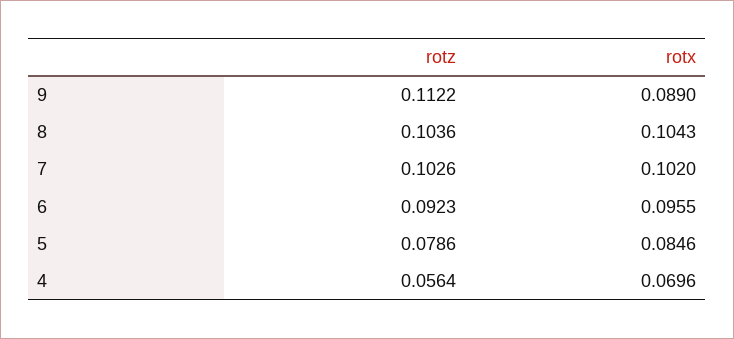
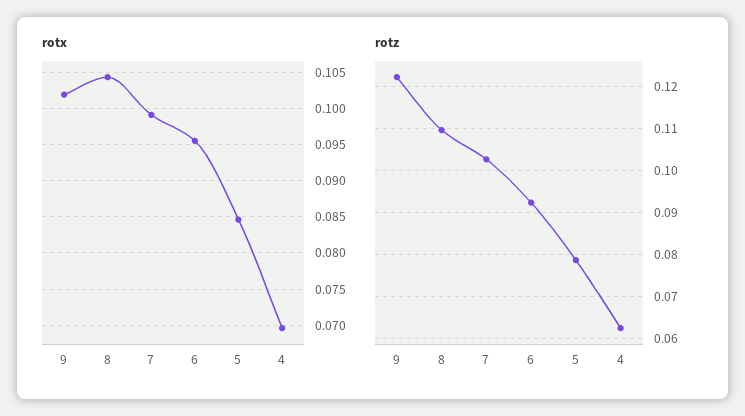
  {
    "rotz": {
-     "9": 0.1122,
+     "9": 0.122,
-     "8": 0.1036,
+     "8": 0.11,
      "7": 0.1026,
      "6": 0.0923,
      "5": 0.0786,
-     "4": 0.0564
+     "4": 0.062
    },
    "rotx": {
-     "9": 0.089,
+     "9": 0.102,
      "8": 0.1043,
-     "7": 0.102,
+     "7": 0.099,
      "6": 0.0955,
      "5": 0.0846,
      "4": 0.0696
    }
  }

